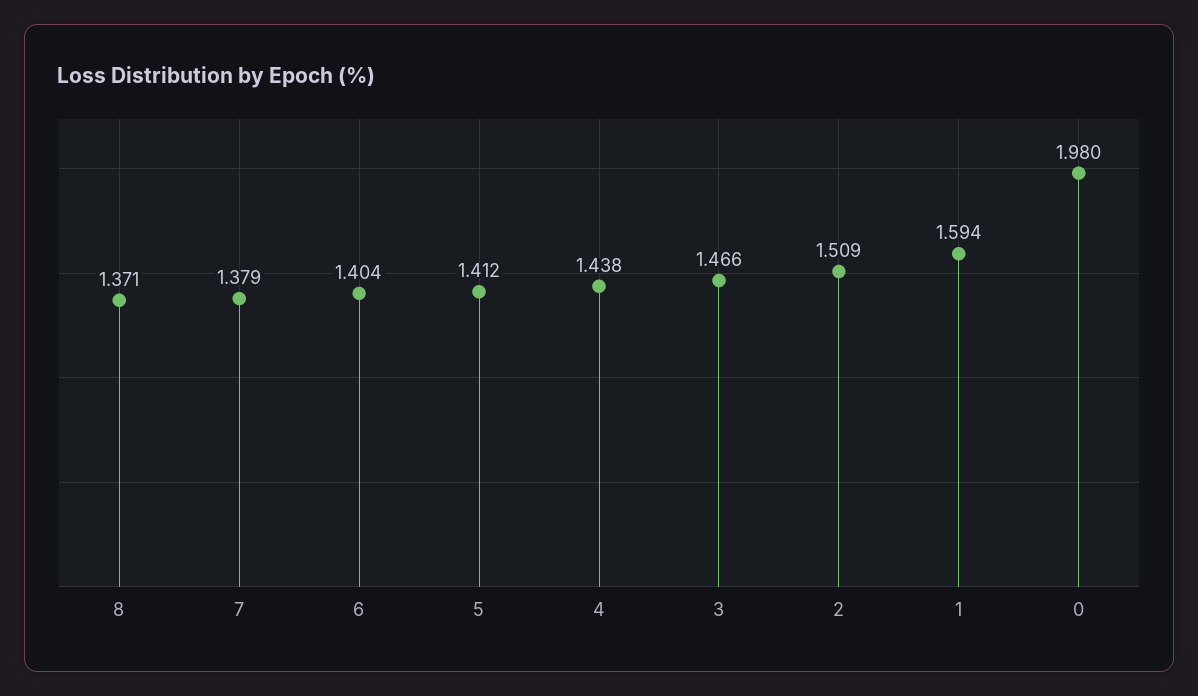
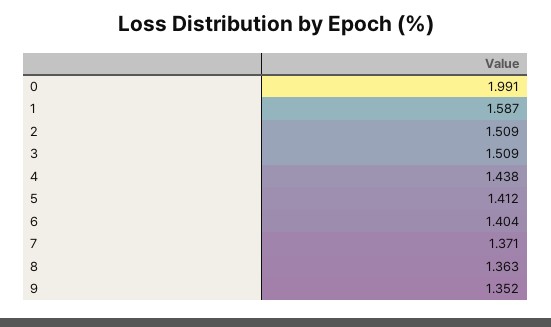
  {
-   "8": 1.371,
+   "8": 1.363,
-   "7": 1.379,
+   "7": 1.371,
    "6": 1.404,
    "5": 1.412,
    "4": 1.438,
-   "3": 1.466,
+   "3": 1.509,
    "2": 1.509,
-   "1": 1.594,
+   "1": 1.587,
-   "0": 1.98
+   "0": 1.991,
+   "9": 1.352
  }

